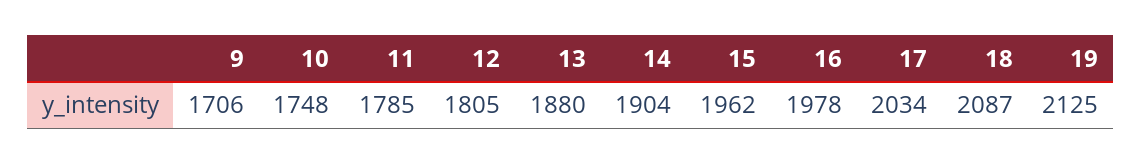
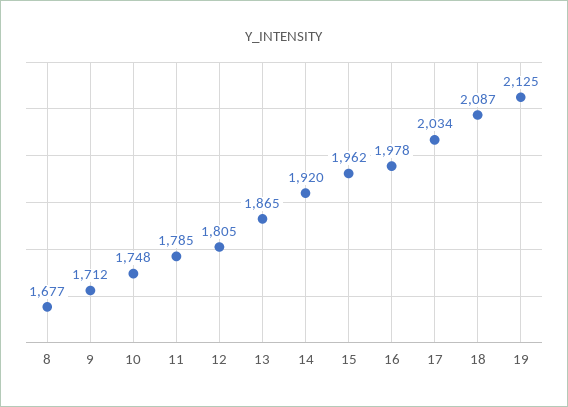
  {
-   "9": 1706,
+   "9": 1712,
    "10": 1748,
    "11": 1785,
    "12": 1805,
-   "13": 1880,
+   "13": 1865,
-   "14": 1904,
+   "14": 1920,
    "15": 1962,
    "16": 1978,
    "17": 2034,
    "18": 2087,
-   "19": 2125
+   "19": 2125,
+   "8": 1677
  }

